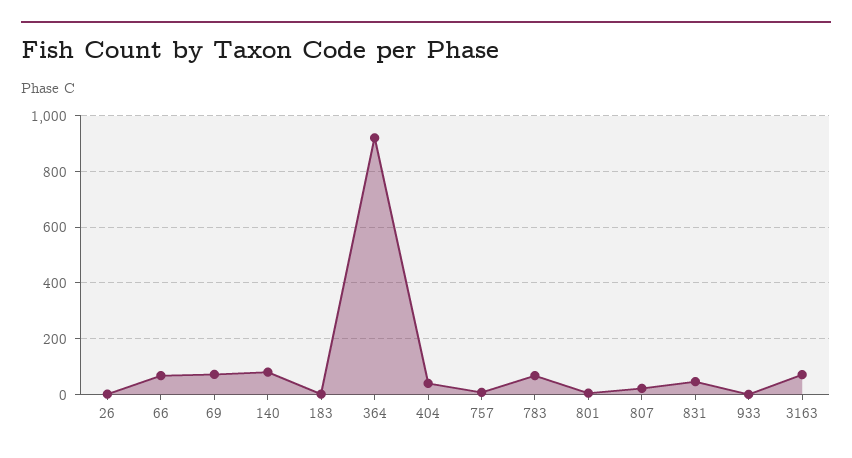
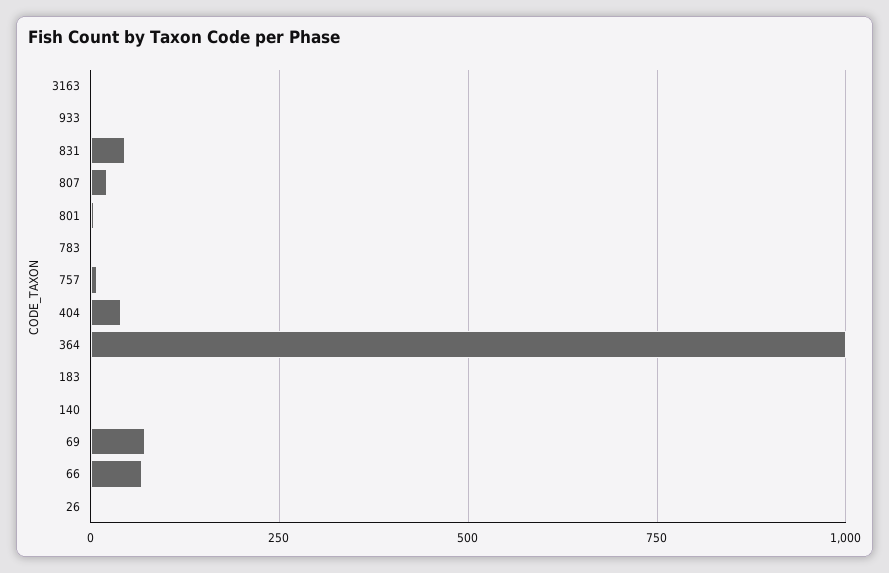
  {
    "26": 0,
    "66": 75,
    "69": 75,
-   "140": 75,
+   "140": 0,
    "183": 0,
-   "364": 925,
+   "364": 1000,
    "404": 50,
    "757": 0,
-   "783": 75,
+   "783": 0,
    "801": 0,
    "807": 25,
    "831": 50,
    "933": 0,
-   "3163": 75
+   "3163": 0
  }

